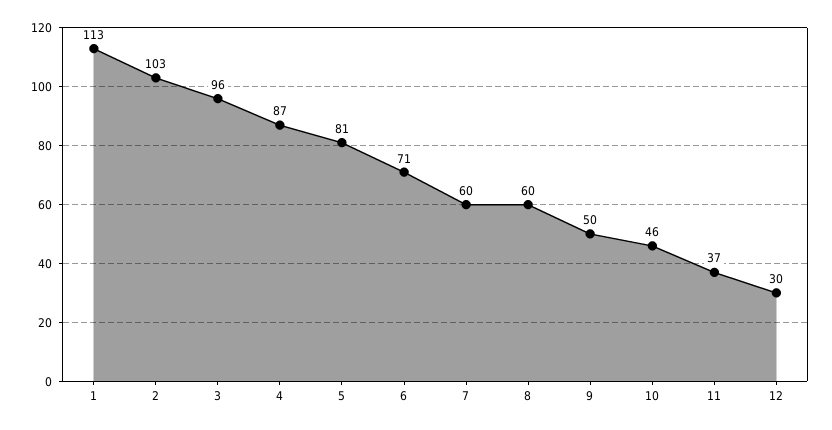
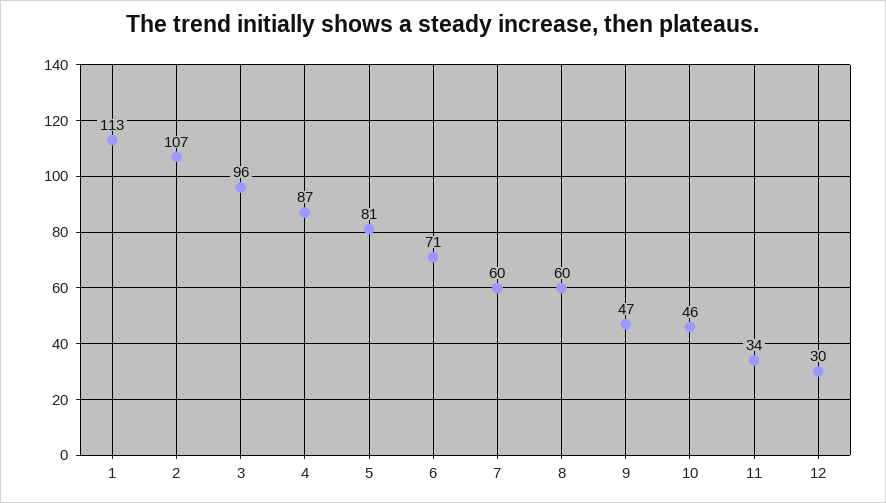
  {
    "1": 113,
-   "2": 103,
+   "2": 107,
    "3": 96,
    "4": 87,
    "5": 81,
    "6": 71,
    "7": 60,
    "8": 60,
-   "9": 50,
+   "9": 47,
    "10": 46,
-   "11": 37,
+   "11": 34,
    "12": 30
  }

